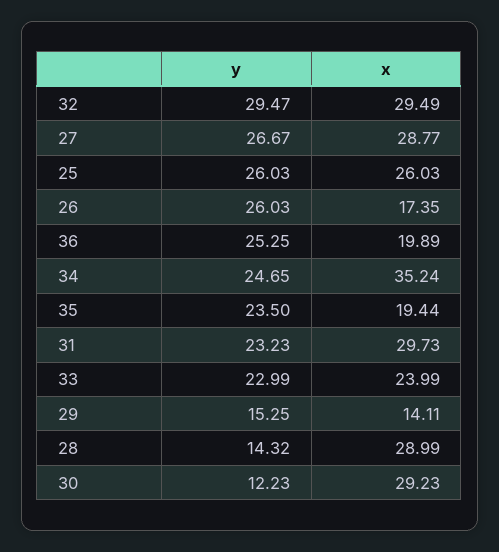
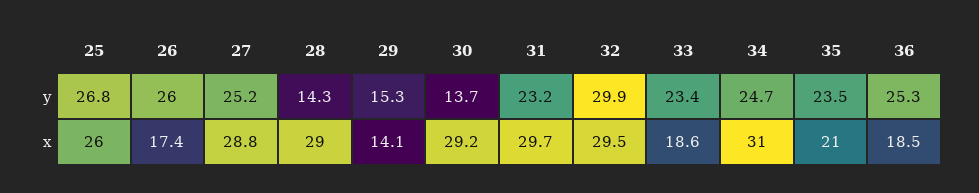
  {
    "y": {
-     "32": 29.47,
+     "32": 29.9,
-     "27": 26.67,
+     "27": 25.2,
-     "25": 26.03,
+     "25": 26.8,
      "26": 26.03,
      "36": 25.25,
      "34": 24.65,
      "35": 23.5,
      "31": 23.23,
-     "33": 22.99,
+     "33": 23.4,
      "29": 15.25,
      "28": 14.32,
-     "30": 12.23
+     "30": 13.7
    },
    "x": {
      "32": 29.49,
      "27": 28.77,
      "25": 26.03,
      "26": 17.35,
-     "36": 19.89,
+     "36": 18.5,
-     "34": 35.24,
+     "34": 31,
-     "35": 19.44,
+     "35": 21,
      "31": 29.73,
-     "33": 23.99,
+     "33": 18.6,
      "29": 14.11,
      "28": 28.99,
      "30": 29.23
    }
  }

